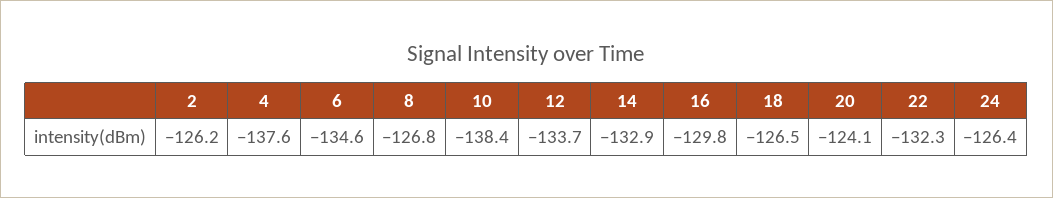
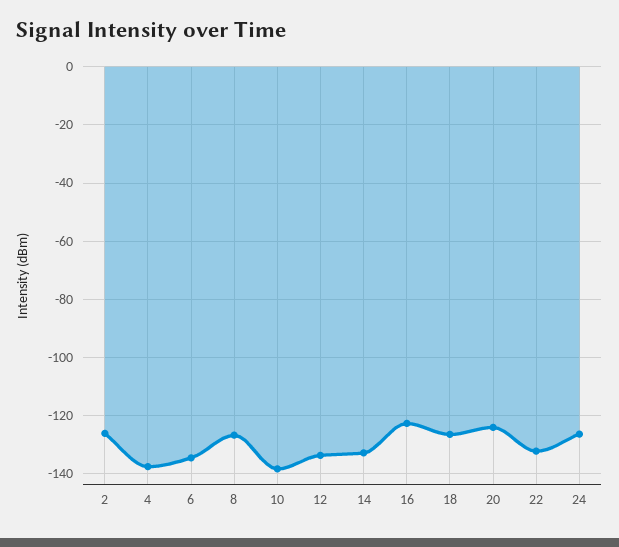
  {
    "2": -126.2,
    "4": -137.6,
    "6": -134.6,
    "8": -126.8,
    "10": -138.4,
    "12": -133.7,
    "14": -132.9,
-   "16": -129.8,
+   "16": -122.5,
    "18": -126.5,
    "20": -124.1,
    "22": -132.3,
    "24": -126.4
  }

